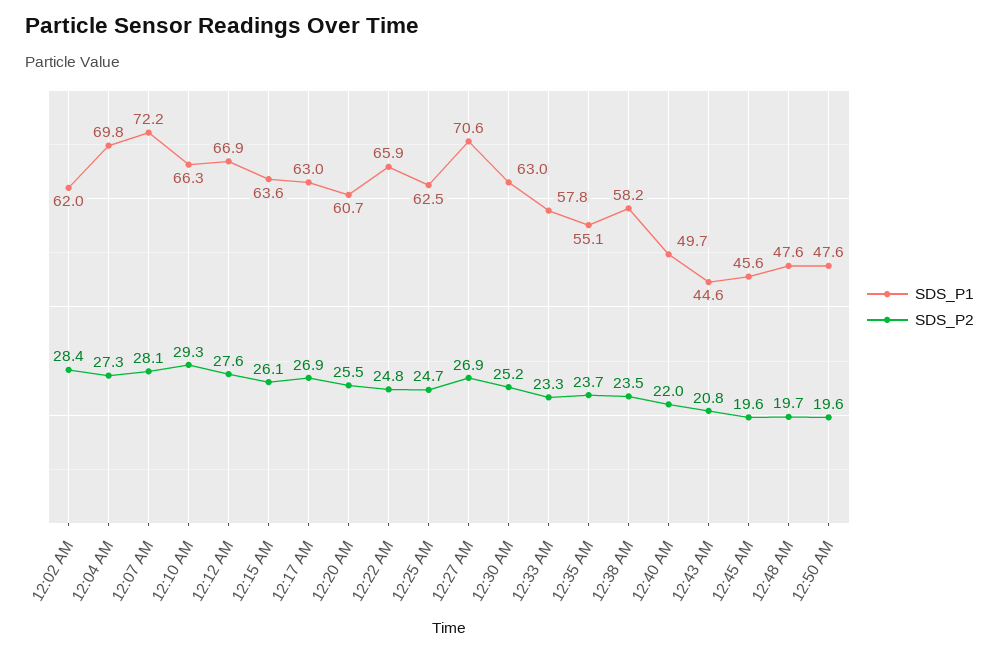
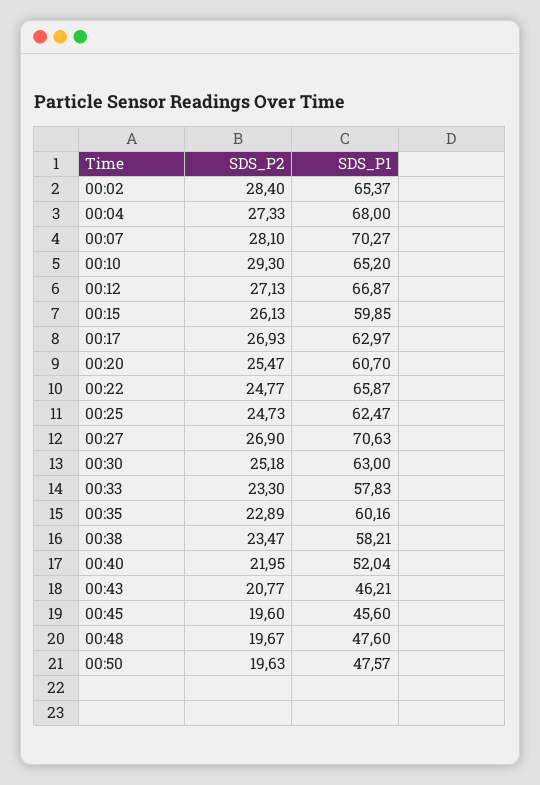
  {
    "SDS_P1": {
-     "12:02 AM": 62,
+     "12:02 AM": 65.37,
-     "12:04 AM": 69.8,
+     "12:04 AM": 68,
-     "12:07 AM": 72.2,
+     "12:07 AM": 70.27,
-     "12:10 AM": 66.3,
+     "12:10 AM": 65.2,
      "12:12 AM": 66.87,
-     "12:15 AM": 63.6,
+     "12:15 AM": 59.85,
      "12:17 AM": 62.97,
      "12:20 AM": 60.7,
      "12:22 AM": 65.87,
      "12:25 AM": 62.47,
      "12:27 AM": 70.63,
      "12:30 AM": 63,
      "12:33 AM": 57.83,
-     "12:35 AM": 55.1,
+     "12:35 AM": 60.16,
      "12:38 AM": 58.21,
-     "12:40 AM": 49.7,
+     "12:40 AM": 52.04,
-     "12:43 AM": 44.6,
+     "12:43 AM": 46.21,
      "12:45 AM": 45.6,
      "12:48 AM": 47.6,
      "12:50 AM": 47.57
    },
    "SDS_P2": {
      "12:02 AM": 28.4,
      "12:04 AM": 27.33,
      "12:07 AM": 28.1,
      "12:10 AM": 29.3,
-     "12:12 AM": 27.6,
+     "12:12 AM": 27.13,
      "12:15 AM": 26.13,
      "12:17 AM": 26.93,
      "12:20 AM": 25.47,
      "12:22 AM": 24.77,
      "12:25 AM": 24.73,
      "12:27 AM": 26.9,
      "12:30 AM": 25.18,
      "12:33 AM": 23.3,
-     "12:35 AM": 23.7,
+     "12:35 AM": 22.89,
      "12:38 AM": 23.47,
      "12:40 AM": 21.95,
      "12:43 AM": 20.77,
      "12:45 AM": 19.6,
      "12:48 AM": 19.67,
      "12:50 AM": 19.63
    }
  }

